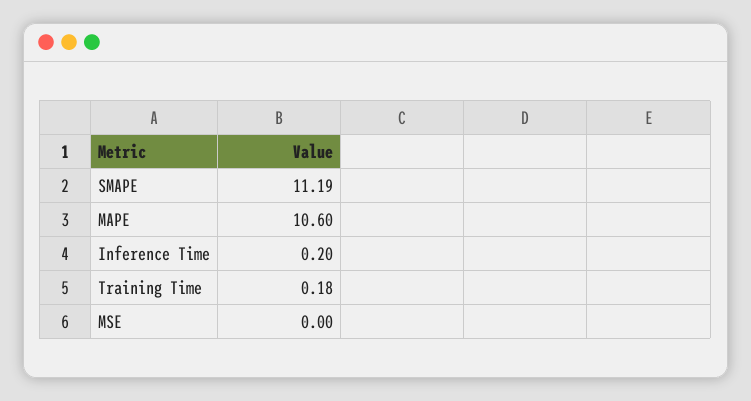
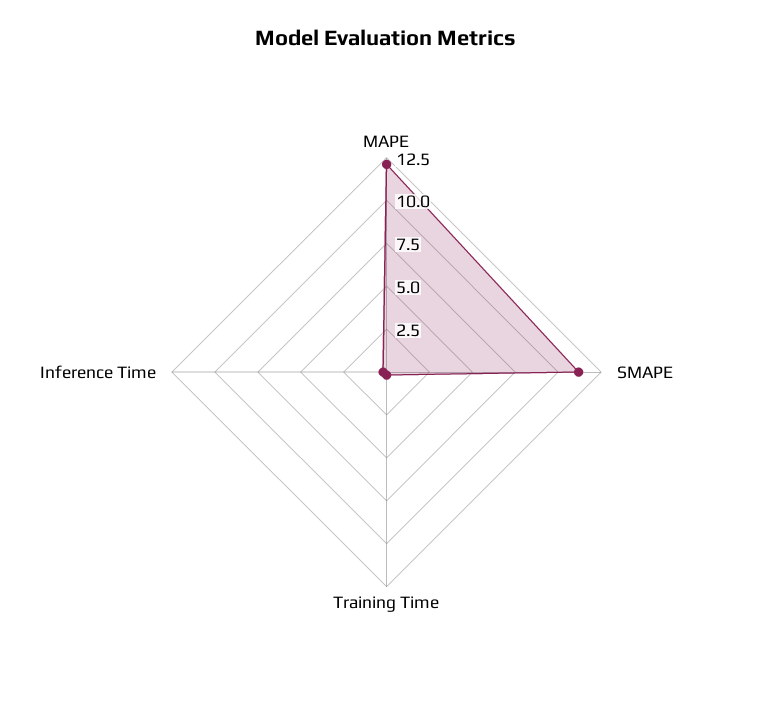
  {
    "SMAPE": 11.19,
-   "MAPE": 10.6,
+   "MAPE": 12,
    "Inference Time": 0.2,
-   "Training Time": 0.18,
+   "Training Time": 0.18
-   "MSE": 0
  }

